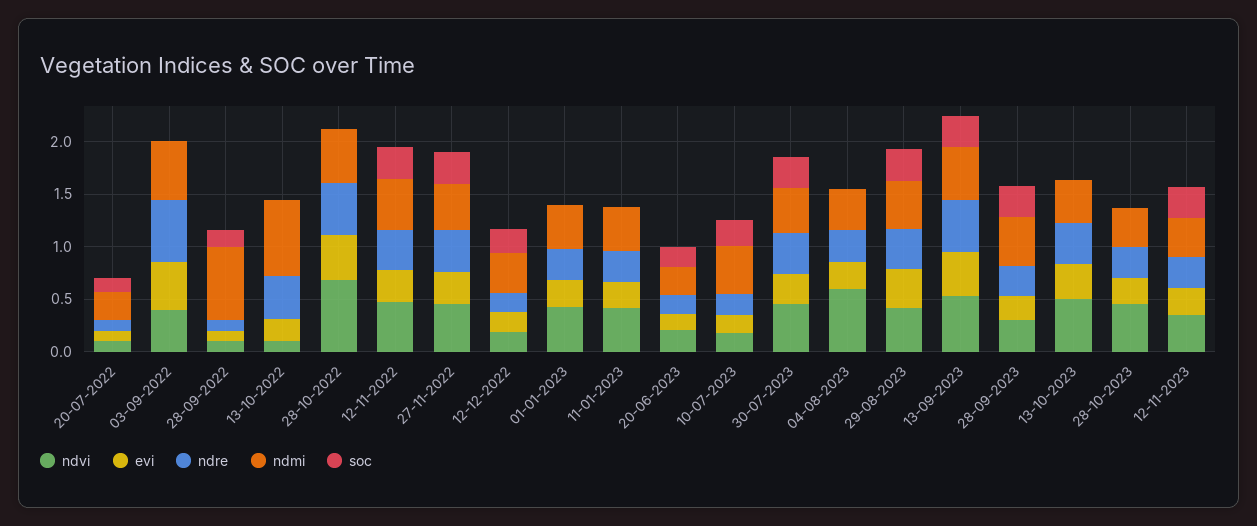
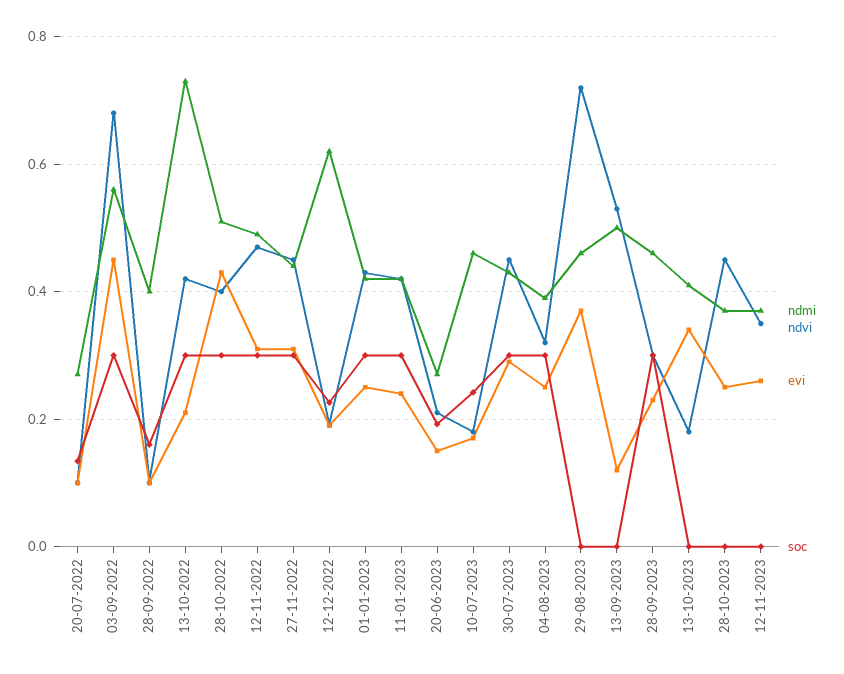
  {
    "ndvi": {
      "20-07-2022": 0.1,
-     "03-09-2022": 0.4,
+     "03-09-2022": 0.68,
      "28-09-2022": 0.1,
-     "13-10-2022": 0.1,
+     "13-10-2022": 0.42,
-     "28-10-2022": 0.7,
+     "28-10-2022": 0.4,
      "12-11-2022": 0.48,
      "27-11-2022": 0.46,
      "12-12-2022": 0.2,
      "01-01-2023": 0.44,
      "11-01-2023": 0.42,
      "20-06-2023": 0.22,
      "10-07-2023": 0.18,
      "30-07-2023": 0.46,
-     "04-08-2023": 0.6,
+     "04-08-2023": 0.32,
-     "29-08-2023": 0.4,
+     "29-08-2023": 0.72,
      "13-09-2023": 0.54,
      "28-09-2023": 0.3,
-     "13-10-2023": 0.5,
+     "13-10-2023": 0.18,
      "28-10-2023": 0.46,
      "12-11-2023": 0.36
    },
    "evi": {
      "20-07-2022": 0.1,
      "03-09-2022": 0.46,
      "28-09-2022": 0.1,
      "13-10-2022": 0.22,
      "28-10-2022": 0.44,
      "12-11-2022": 0.32,
      "27-11-2022": 0.32,
      "12-12-2022": 0.2,
      "01-01-2023": 0.26,
      "11-01-2023": 0.24,
      "20-06-2023": 0.16,
      "10-07-2023": 0.18,
      "30-07-2023": 0.3,
      "04-08-2023": 0.26,
      "29-08-2023": 0.38,
-     "13-09-2023": 0.4,
+     "13-09-2023": 0.12,
      "28-09-2023": 0.24,
      "13-10-2023": 0.34,
      "28-10-2023": 0.26,
      "12-11-2023": 0.26
    },
-   "ndre": {
-     "20-07-2022": 0.1,
-     "03-09-2022": 0.6,
-     "28-09-2022": 0.1,
-     "13-10-2022": 0.4,
-     "28-10-2022": 0.5,
-     "12-11-2022": 0.4,
-     "27-11-2022": 0.4,
-     "12-12-2022": 0.2,
-     "01-01-2023": 0.3,
-     "11-01-2023": 0.3,
-     "20-06-2023": 0.2,
-     "10-07-2023": 0.2,
-     "30-07-2023": 0.4,
-     "04-08-2023": 0.3,
-     "29-08-2023": 0.4,
-     "13-09-2023": 0.5,
-     "28-09-2023": 0.3,
-     "13-10-2023": 0.4,
-     "28-10-2023": 0.3,
-     "12-11-2023": 0.3
-   },
    "ndmi": {
      "20-07-2022": 0.28,
      "03-09-2022": 0.56,
-     "28-09-2022": 0.7,
+     "28-09-2022": 0.4,
      "13-10-2022": 0.74,
      "28-10-2022": 0.52,
      "12-11-2022": 0.5,
      "27-11-2022": 0.44,
-     "12-12-2022": 0.4,
+     "12-12-2022": 0.62,
      "01-01-2023": 0.42,
      "11-01-2023": 0.42,
      "20-06-2023": 0.28,
      "10-07-2023": 0.46,
      "30-07-2023": 0.44,
      "04-08-2023": 0.4,
      "29-08-2023": 0.46,
      "13-09-2023": 0.5,
      "28-09-2023": 0.46,
      "13-10-2023": 0.42,
      "28-10-2023": 0.38,
      "12-11-2023": 0.38
    },
    "soc": {
      "20-07-2022": 0.14,
-     "03-09-2022": 0,
+     "03-09-2022": 0.3,
      "28-09-2022": 0.16,
-     "13-10-2022": 0,
+     "13-10-2022": 0.3,
-     "28-10-2022": 0,
+     "28-10-2022": 0.3,
      "12-11-2022": 0.3,
      "27-11-2022": 0.3,
      "12-12-2022": 0.22,
-     "01-01-2023": 0,
+     "01-01-2023": 0.3,
-     "11-01-2023": 0,
+     "11-01-2023": 0.3,
      "20-06-2023": 0.2,
      "10-07-2023": 0.24,
      "30-07-2023": 0.3,
-     "04-08-2023": 0,
+     "04-08-2023": 0.3,
-     "29-08-2023": 0.3,
+     "29-08-2023": 0,
-     "13-09-2023": 0.3,
+     "13-09-2023": 0,
      "28-09-2023": 0.3,
      "13-10-2023": 0,
      "28-10-2023": 0,
-     "12-11-2023": 0.3
+     "12-11-2023": 0
    }
  }

